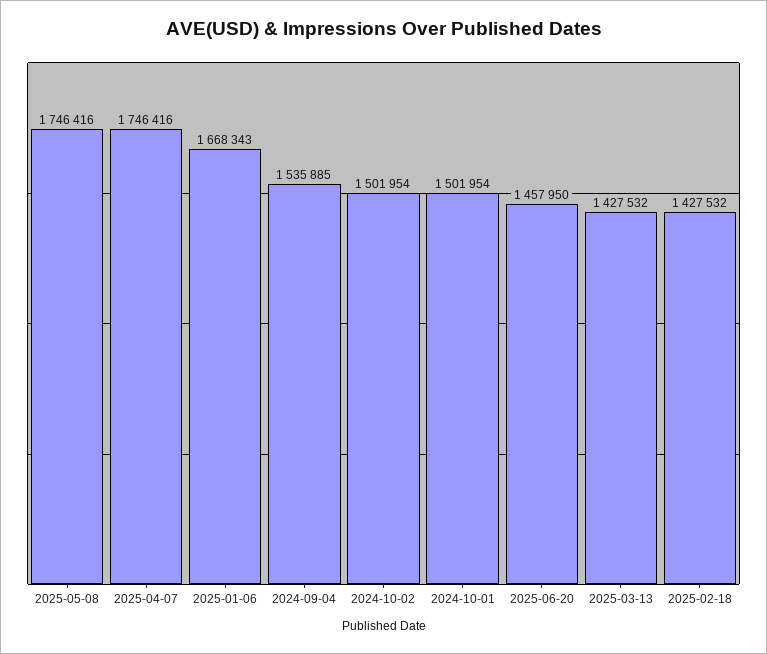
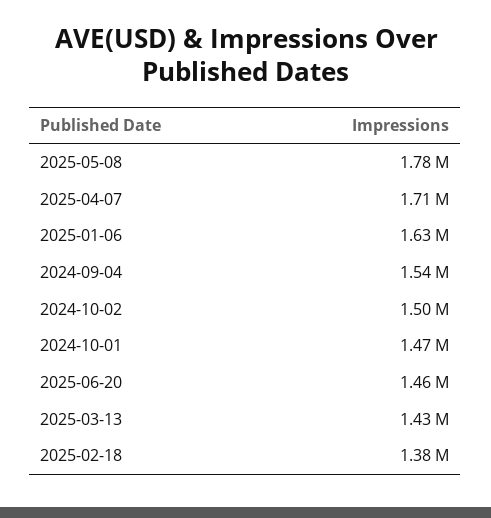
  {
-   "2025-05-08": 1746416,
+   "2025-05-08": 1780000,
-   "2025-04-07": 1746416,
+   "2025-04-07": 1710000,
-   "2025-01-06": 1668343,
+   "2025-01-06": 1630000,
    "2024-09-04": 1535885,
    "2024-10-02": 1501954,
-   "2024-10-01": 1501954,
+   "2024-10-01": 1470000,
    "2025-06-20": 1457950,
    "2025-03-13": 1427532,
-   "2025-02-18": 1427532
+   "2025-02-18": 1380000
  }

